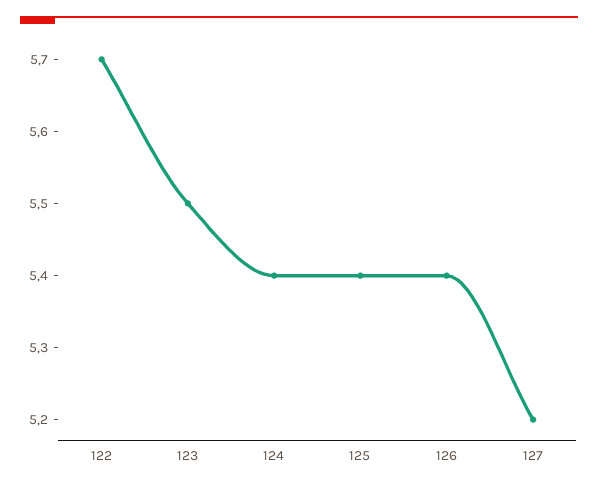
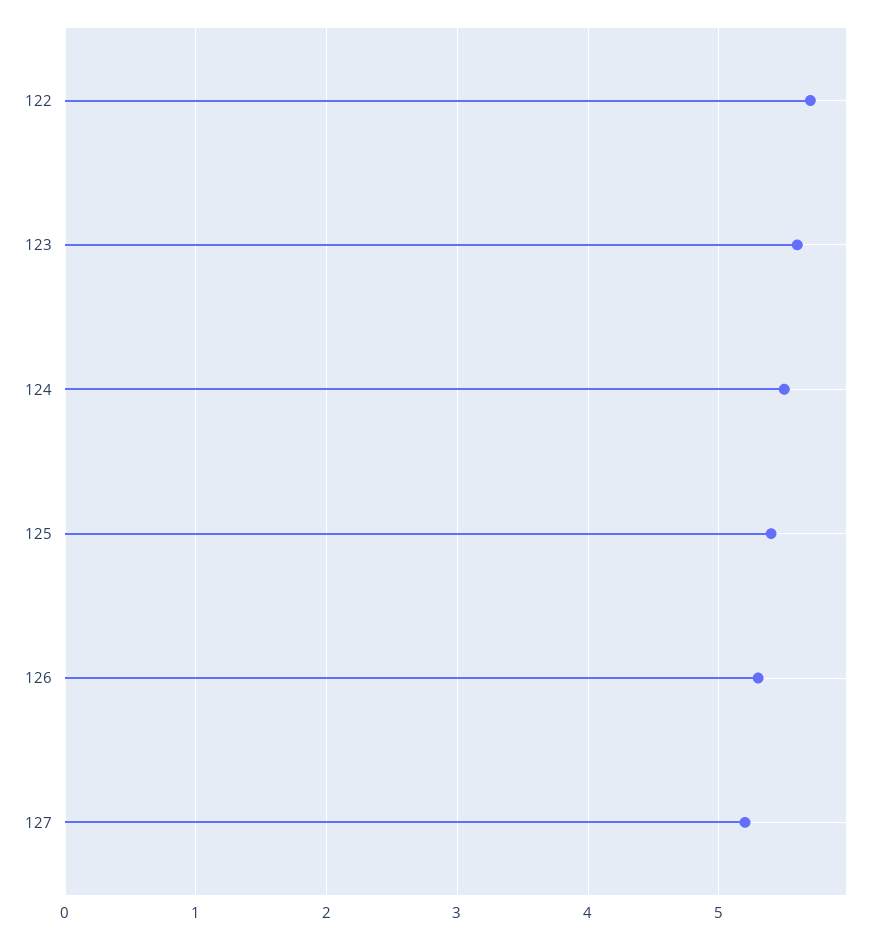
  {
    "122": 5.7,
-   "123": 5.5,
+   "123": 5.6,
-   "124": 5.4,
+   "124": 5.5,
    "125": 5.4,
-   "126": 5.4,
+   "126": 5.3,
    "127": 5.2
  }

